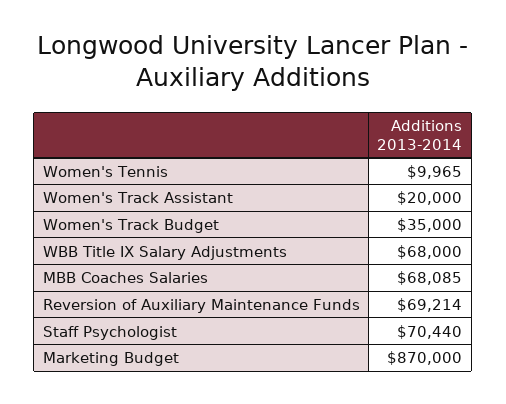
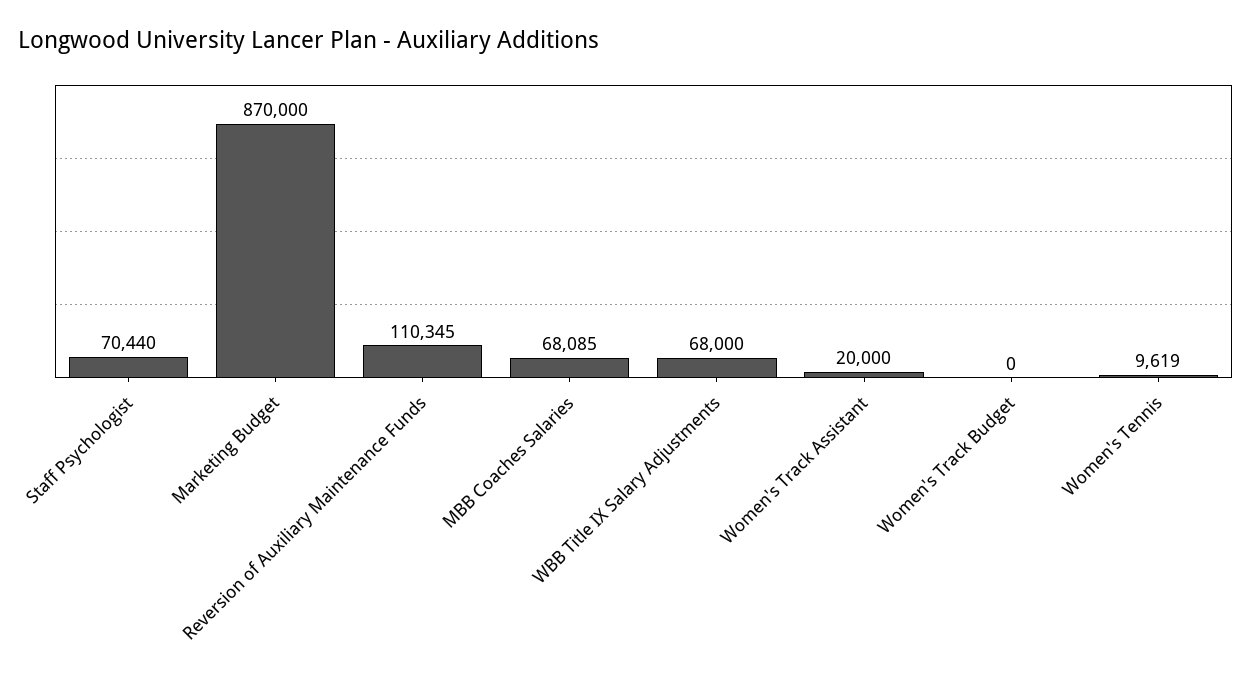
  {
-   "Women's Tennis": 9965,
+   "Women's Tennis": 9619,
    "Women's Track Assistant": 20000,
-   "Women's Track Budget": 35000,
+   "Women's Track Budget": 0,
    "WBB Title IX Salary Adjustments": 68000,
    "MBB Coaches Salaries": 68085,
-   "Reversion of Auxiliary Maintenance Funds": 69214,
+   "Reversion of Auxiliary Maintenance Funds": 110345,
    "Staff Psychologist": 70440,
    "Marketing Budget": 870000
  }

